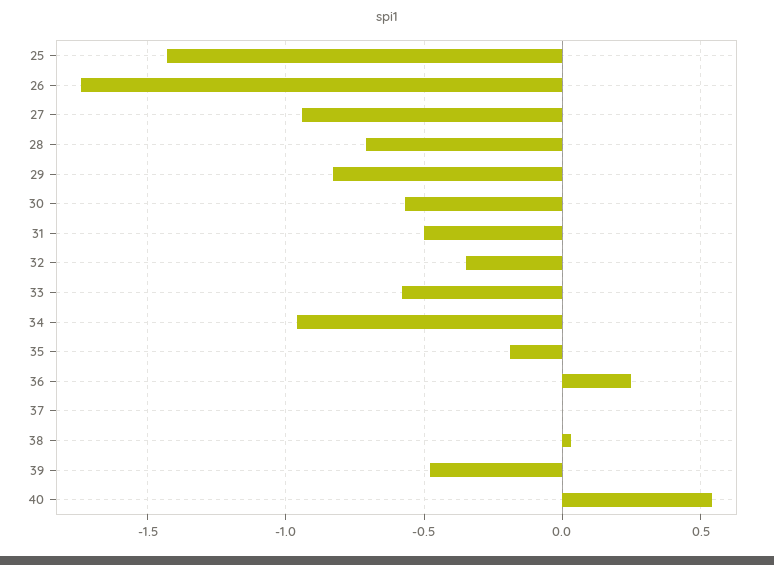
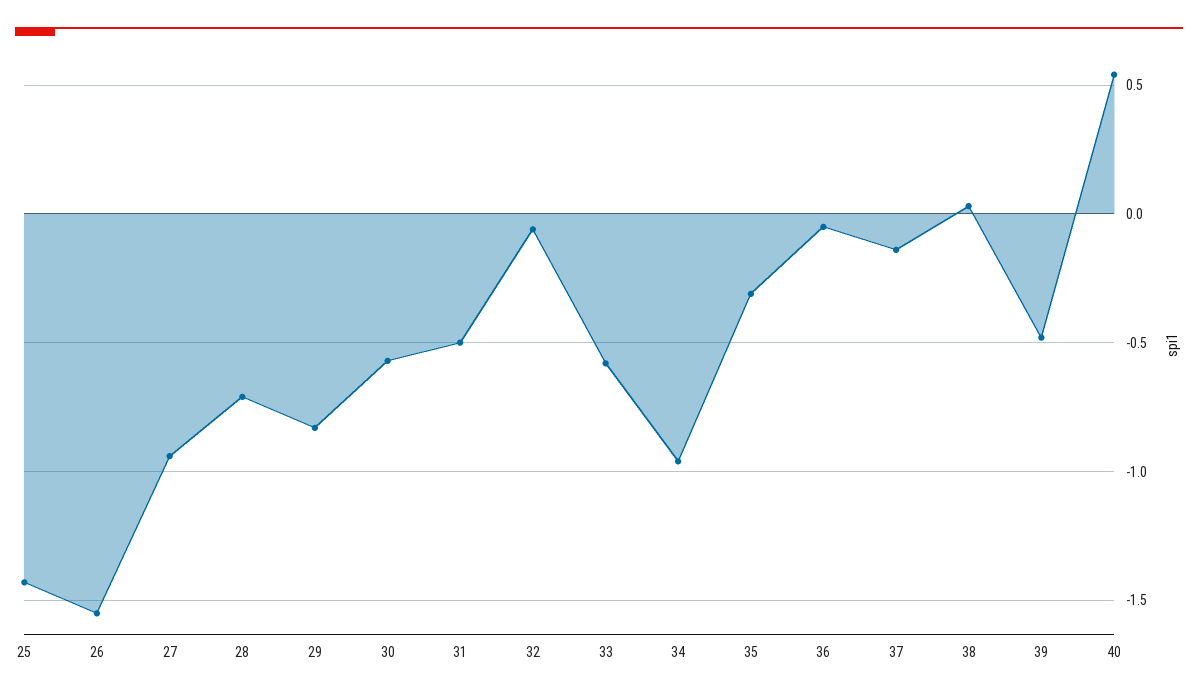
  {
    "25": -1.45,
-   "26": -1.75,
+   "26": -1.55,
    "27": -0.95,
    "28": -0.7,
    "29": -0.85,
    "30": -0.55,
    "31": -0.5,
-   "32": -0.35,
+   "32": -0.05,
    "33": -0.6,
    "34": -0.95,
-   "35": -0.2,
+   "35": -0.3,
-   "36": 0.25,
+   "36": -0.05,
-   "37": 0,
+   "37": -0.15,
    "38": 0.05,
    "39": -0.5,
    "40": 0.55
  }

